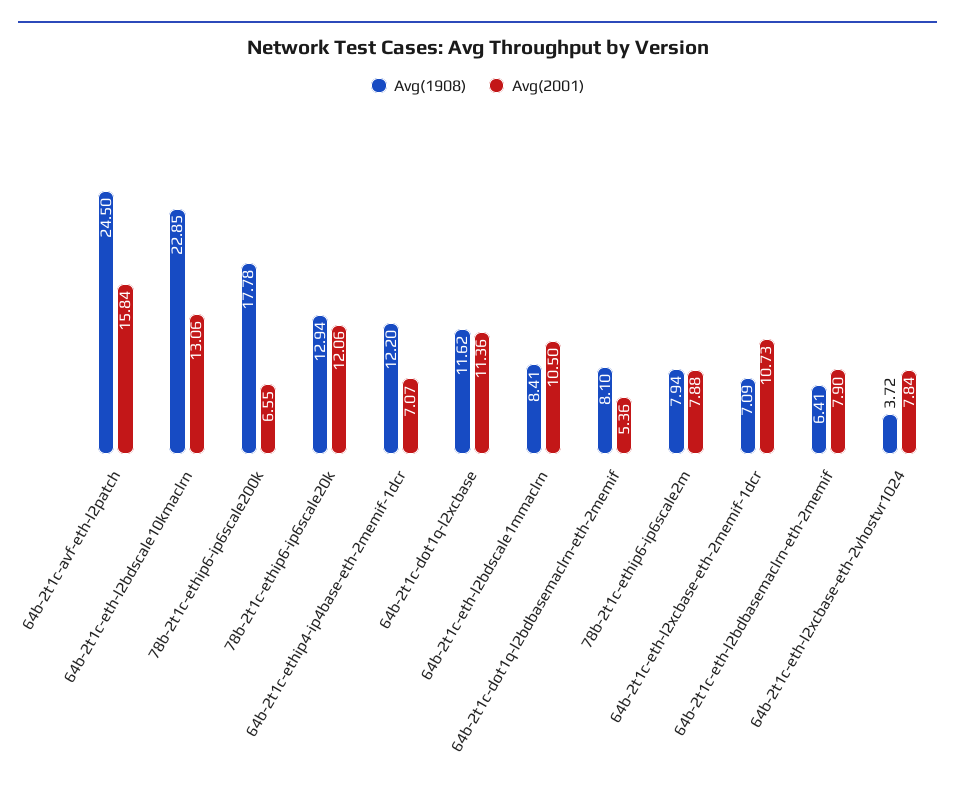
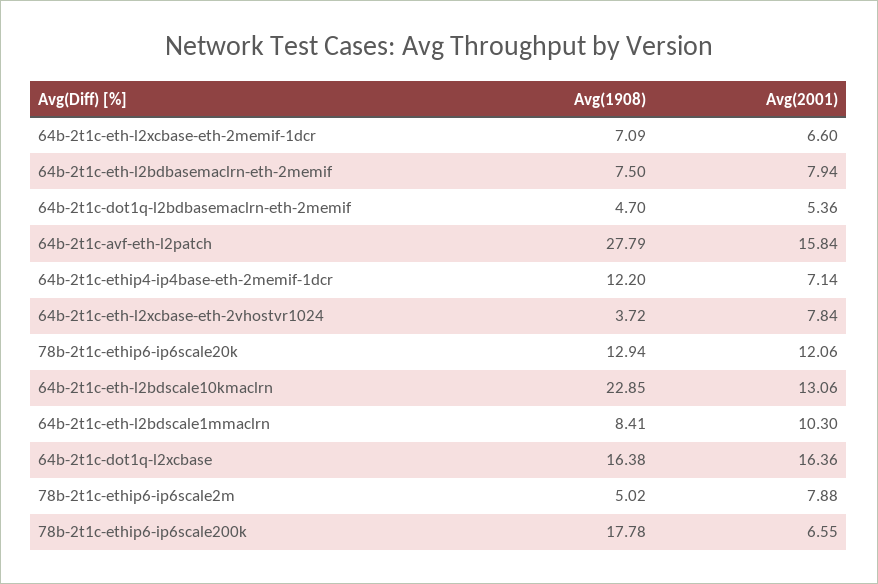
  {
    "Avg(1908)": {
-     "64b-2t1c-avf-eth-l2patch": 24.5,
+     "64b-2t1c-avf-eth-l2patch": 27.79,
      "64b-2t1c-eth-l2bdscale10kmaclrn": 22.85,
      "78b-2t1c-ethip6-ip6scale200k": 17.78,
      "78b-2t1c-ethip6-ip6scale20k": 12.94,
      "64b-2t1c-ethip4-ip4base-eth-2memif-1dcr": 12.2,
-     "64b-2t1c-dot1q-l2xcbase": 11.62,
+     "64b-2t1c-dot1q-l2xcbase": 16.38,
      "64b-2t1c-eth-l2bdscale1mmaclrn": 8.41,
-     "64b-2t1c-dot1q-l2bdbasemaclrn-eth-2memif": 8.1,
+     "64b-2t1c-dot1q-l2bdbasemaclrn-eth-2memif": 4.7,
-     "78b-2t1c-ethip6-ip6scale2m": 7.94,
+     "78b-2t1c-ethip6-ip6scale2m": 5.02,
      "64b-2t1c-eth-l2xcbase-eth-2memif-1dcr": 7.09,
-     "64b-2t1c-eth-l2bdbasemaclrn-eth-2memif": 6.41,
+     "64b-2t1c-eth-l2bdbasemaclrn-eth-2memif": 7.5,
      "64b-2t1c-eth-l2xcbase-eth-2vhostvr1024": 3.72
    },
    "Avg(2001)": {
      "64b-2t1c-avf-eth-l2patch": 15.84,
      "64b-2t1c-eth-l2bdscale10kmaclrn": 13.06,
      "78b-2t1c-ethip6-ip6scale200k": 6.55,
      "78b-2t1c-ethip6-ip6scale20k": 12.06,
-     "64b-2t1c-ethip4-ip4base-eth-2memif-1dcr": 7.07,
+     "64b-2t1c-ethip4-ip4base-eth-2memif-1dcr": 7.14,
-     "64b-2t1c-dot1q-l2xcbase": 11.36,
+     "64b-2t1c-dot1q-l2xcbase": 16.36,
-     "64b-2t1c-eth-l2bdscale1mmaclrn": 10.5,
+     "64b-2t1c-eth-l2bdscale1mmaclrn": 10.3,
      "64b-2t1c-dot1q-l2bdbasemaclrn-eth-2memif": 5.36,
      "78b-2t1c-ethip6-ip6scale2m": 7.88,
-     "64b-2t1c-eth-l2xcbase-eth-2memif-1dcr": 10.73,
+     "64b-2t1c-eth-l2xcbase-eth-2memif-1dcr": 6.6,
-     "64b-2t1c-eth-l2bdbasemaclrn-eth-2memif": 7.9,
+     "64b-2t1c-eth-l2bdbasemaclrn-eth-2memif": 7.94,
      "64b-2t1c-eth-l2xcbase-eth-2vhostvr1024": 7.84
    }
  }

